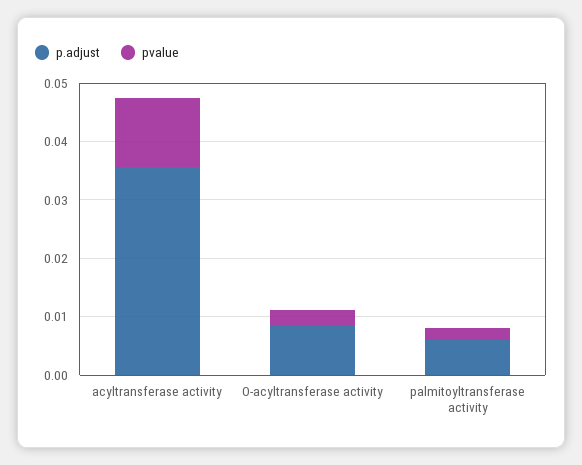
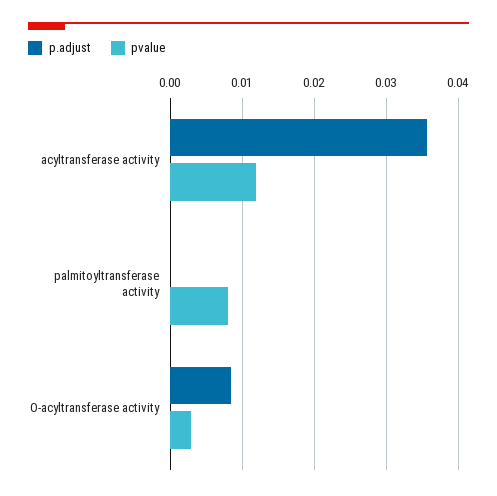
  {
    "p.adjust": {
      "acyltransferase activity": 0.036,
      "O-acyltransferase activity": 0.008,
-     "palmitoyltransferase activity": 0.006
+     "palmitoyltransferase activity": 0
    },
    "pvalue": {
      "acyltransferase activity": 0.012,
      "O-acyltransferase activity": 0.003,
-     "palmitoyltransferase activity": 0.002
+     "palmitoyltransferase activity": 0.008
    }
  }

